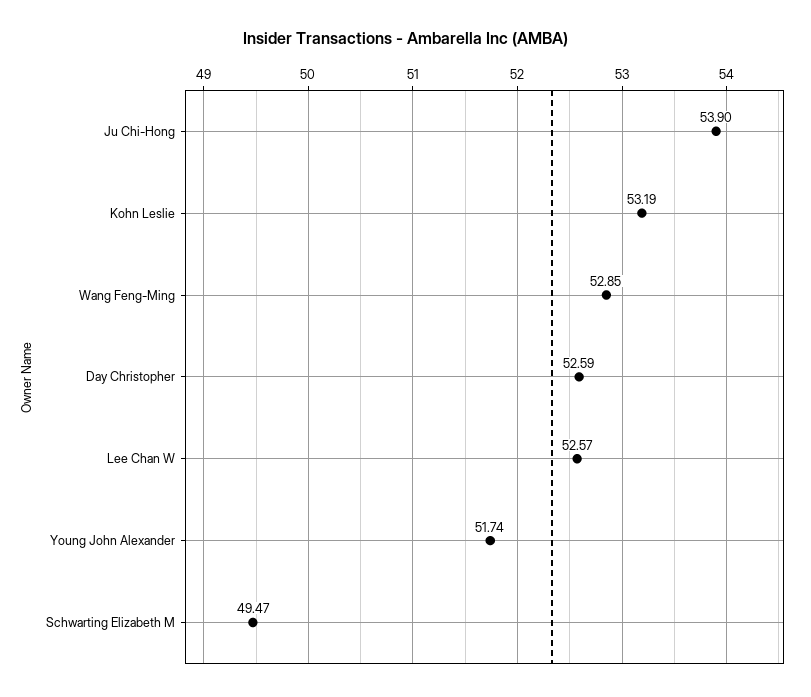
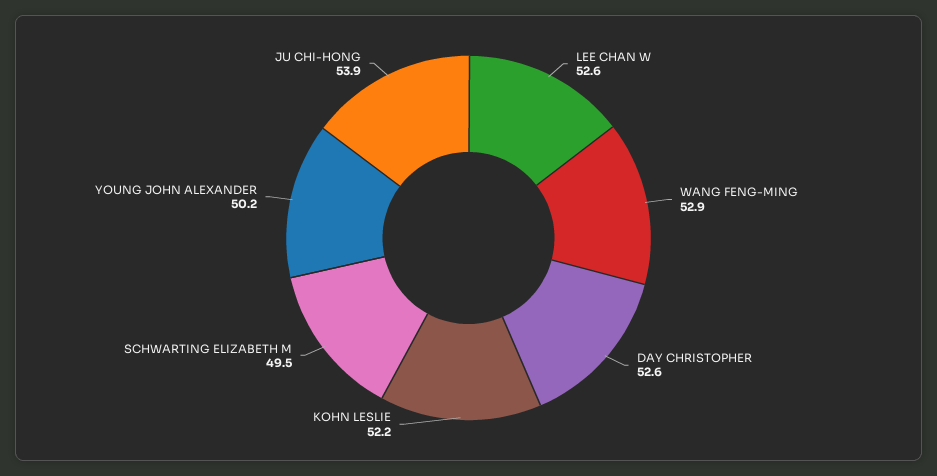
  {
    "Ju Chi-Hong": 53.9,
-   "Kohn Leslie": 53.19,
+   "Kohn Leslie": 52.2,
    "Wang Feng-Ming": 52.85,
    "Day Christopher": 52.59,
    "Lee Chan W": 52.57,
-   "Young John Alexander": 51.74,
+   "Young John Alexander": 50.2,
    "Schwarting Elizabeth M": 49.47
  }

